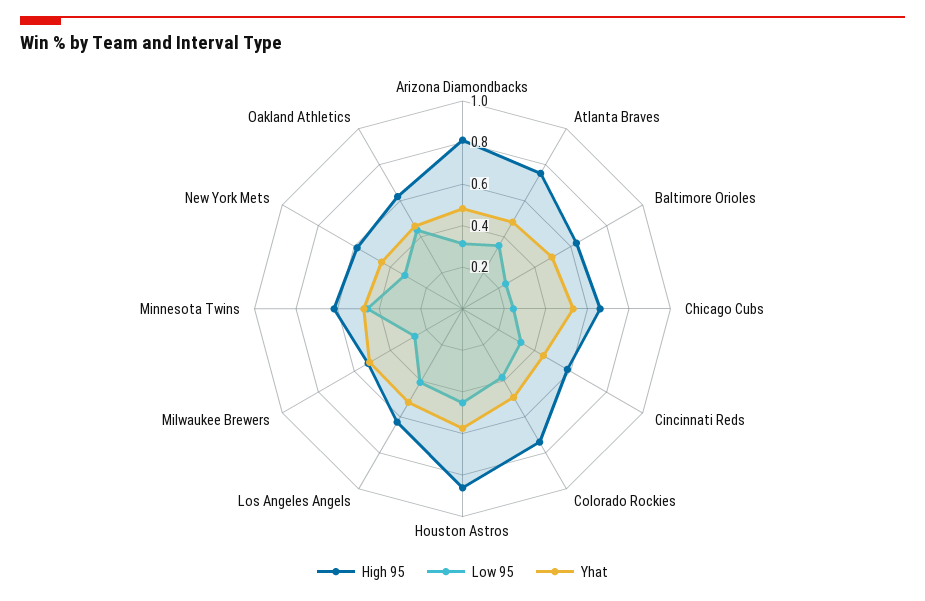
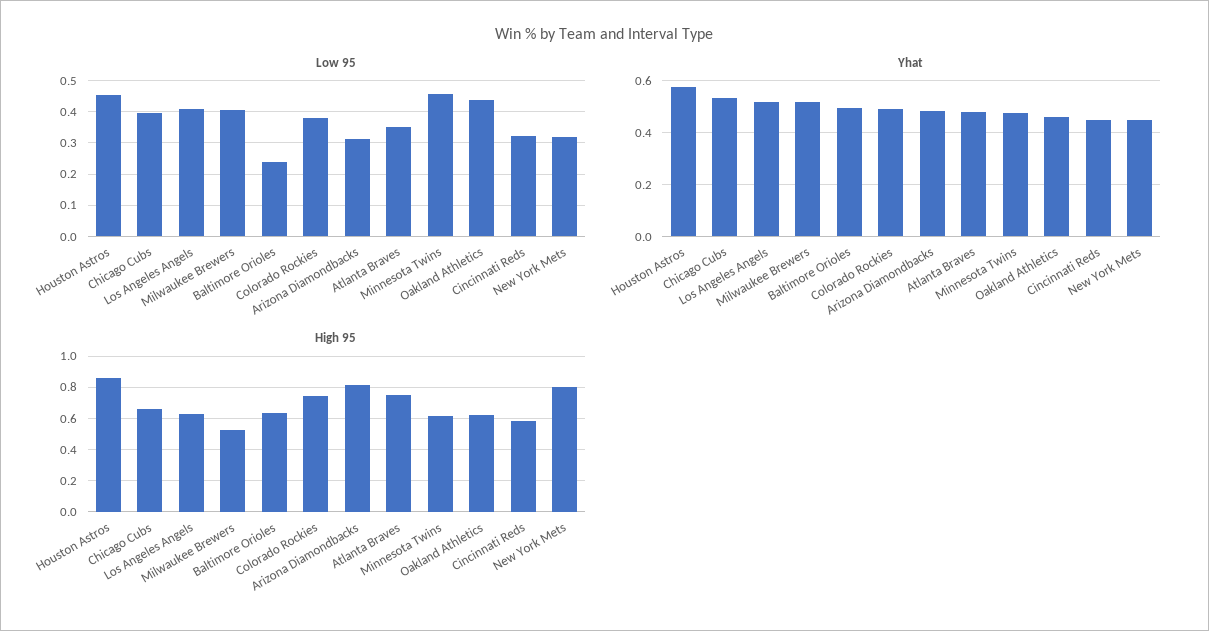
  {
    "High 95": {
      "Arizona Diamondbacks": 0.8,
      "Atlanta Braves": 0.75,
      "Baltimore Orioles": 0.65,
      "Chicago Cubs": 0.65,
      "Cincinnati Reds": 0.6,
      "Colorado Rockies": 0.75,
      "Houston Astros": 0.85,
      "Los Angeles Angels": 0.65,
      "Milwaukee Brewers": 0.5,
      "Minnesota Twins": 0.6,
-     "New York Mets": 0.6,
+     "New York Mets": 0.8,
      "Oakland Athletics": 0.6
    },
    "Low 95": {
      "Arizona Diamondbacks": 0.32,
      "Atlanta Braves": 0.36,
      "Baltimore Orioles": 0.24,
-     "Chicago Cubs": 0.25,
+     "Chicago Cubs": 0.4,
      "Cincinnati Reds": 0.32,
      "Colorado Rockies": 0.38,
      "Houston Astros": 0.46,
      "Los Angeles Angels": 0.4,
-     "Milwaukee Brewers": 0.25,
+     "Milwaukee Brewers": 0.4,
      "Minnesota Twins": 0.46,
      "New York Mets": 0.32,
      "Oakland Athletics": 0.44
    },
    "Yhat": {
      "Arizona Diamondbacks": 0.475,
      "Atlanta Braves": 0.475,
      "Baltimore Orioles": 0.5,
      "Chicago Cubs": 0.525,
      "Cincinnati Reds": 0.45,
      "Colorado Rockies": 0.5,
      "Houston Astros": 0.575,
      "Los Angeles Angels": 0.525,
      "Milwaukee Brewers": 0.525,
      "Minnesota Twins": 0.475,
      "New York Mets": 0.45,
      "Oakland Athletics": 0.45
    }
  }

